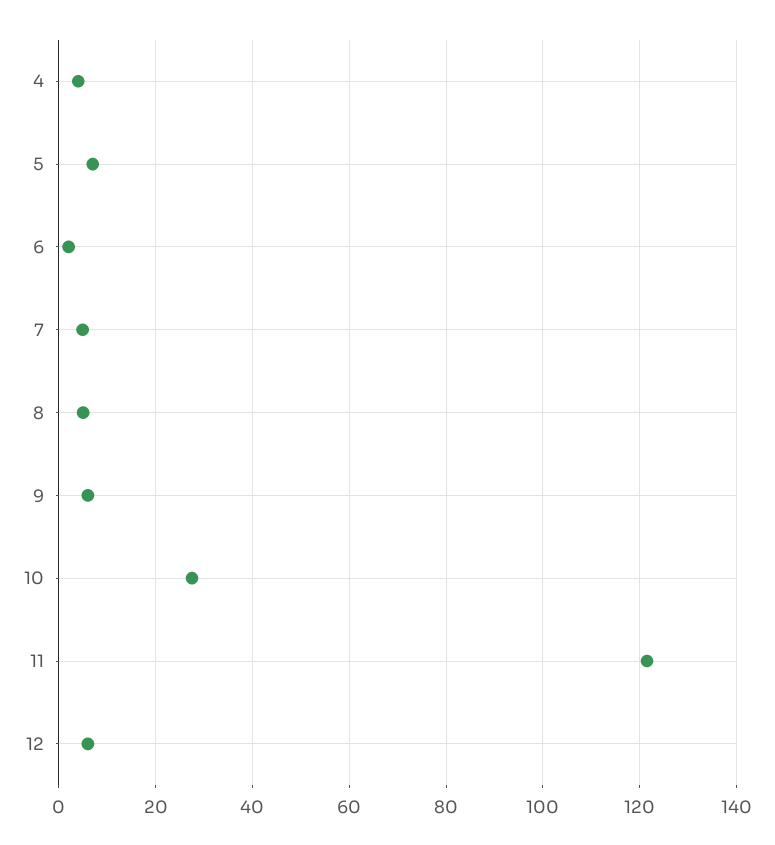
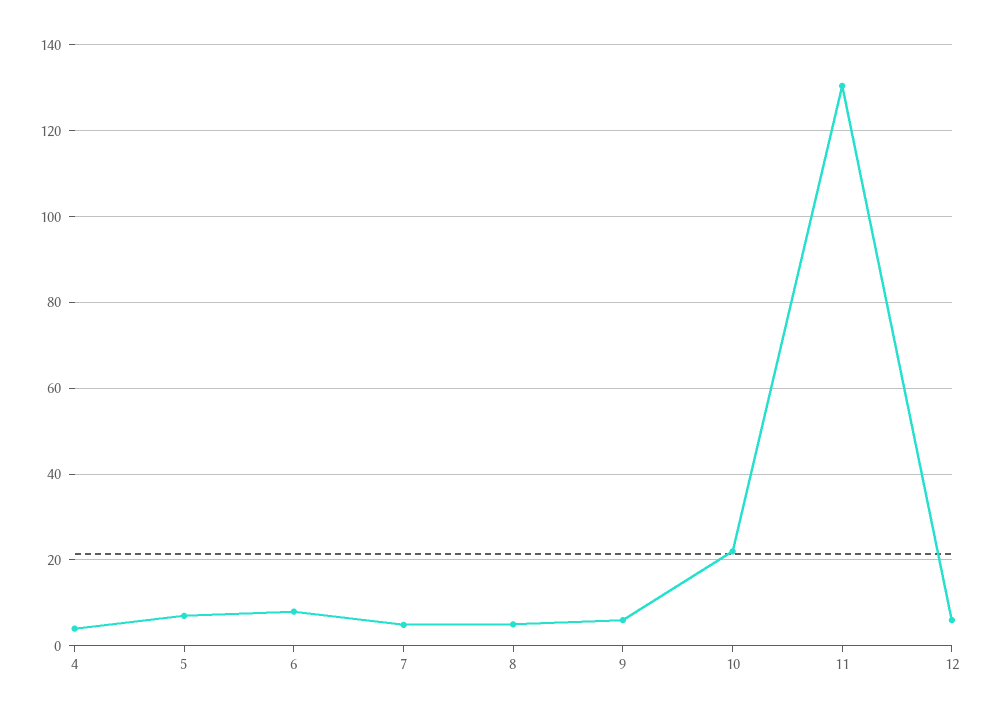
  {
    "4": 4,
    "5": 8,
-   "6": 2,
+   "6": 8,
    "7": 4,
    "8": 6,
    "9": 6,
-   "10": 28,
+   "10": 22,
-   "11": 122,
+   "11": 130,
    "12": 6
  }

